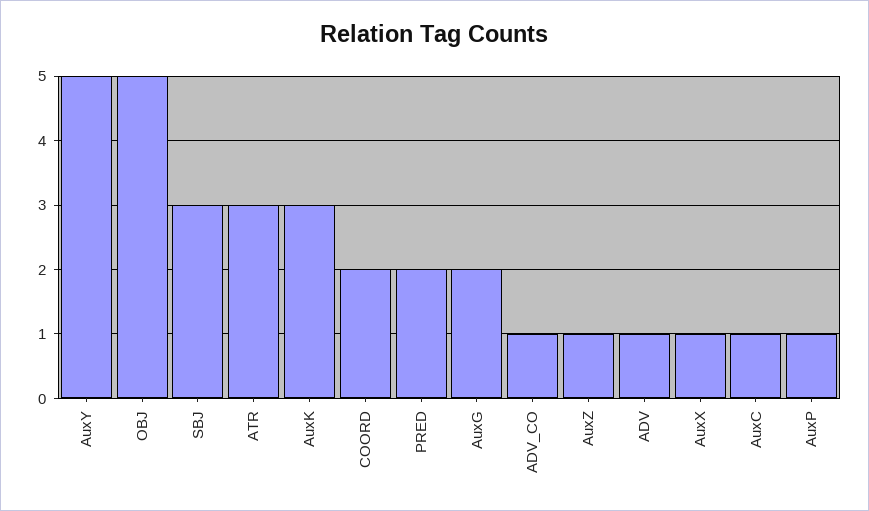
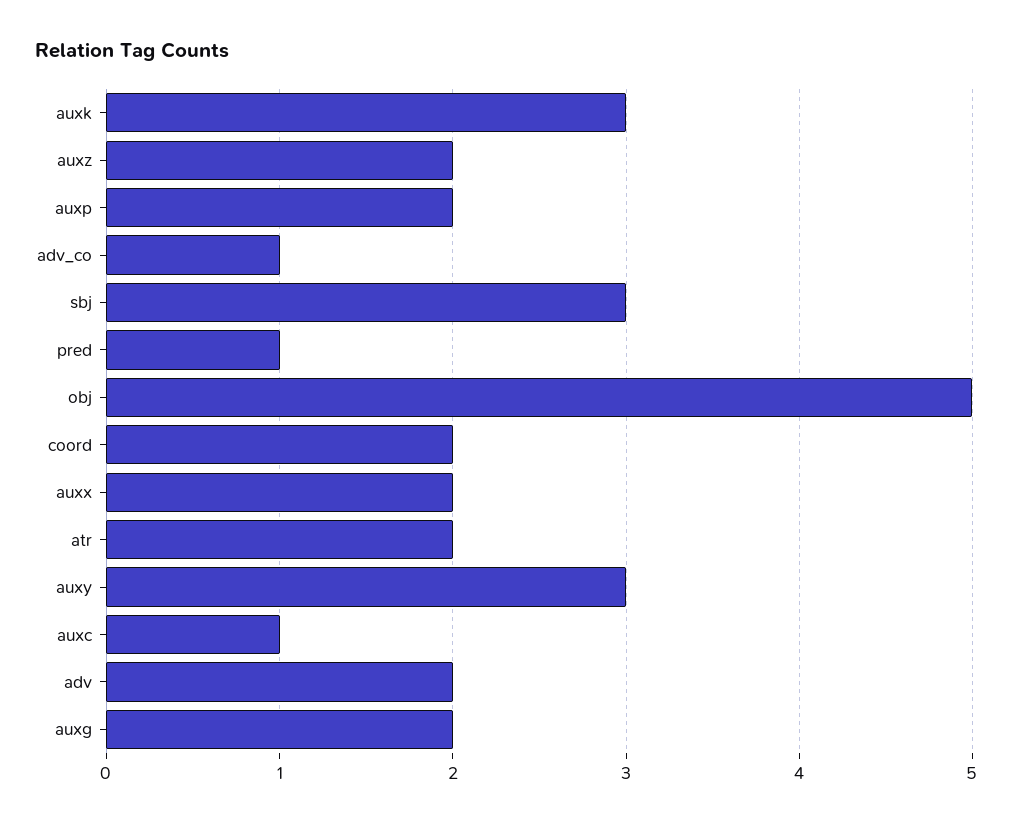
  {
-   "AuxY": 5,
+   "AuxY": 3,
    "OBJ": 5,
    "SBJ": 3,
-   "ATR": 3,
+   "ATR": 2,
    "AuxK": 3,
    "COORD": 2,
-   "PRED": 2,
+   "PRED": 1,
    "AuxG": 2,
    "ADV_CO": 1,
-   "AuxZ": 1,
+   "AuxZ": 2,
-   "ADV": 1,
+   "ADV": 2,
-   "AuxX": 1,
+   "AuxX": 2,
    "AuxC": 1,
-   "AuxP": 1
+   "AuxP": 2
  }

